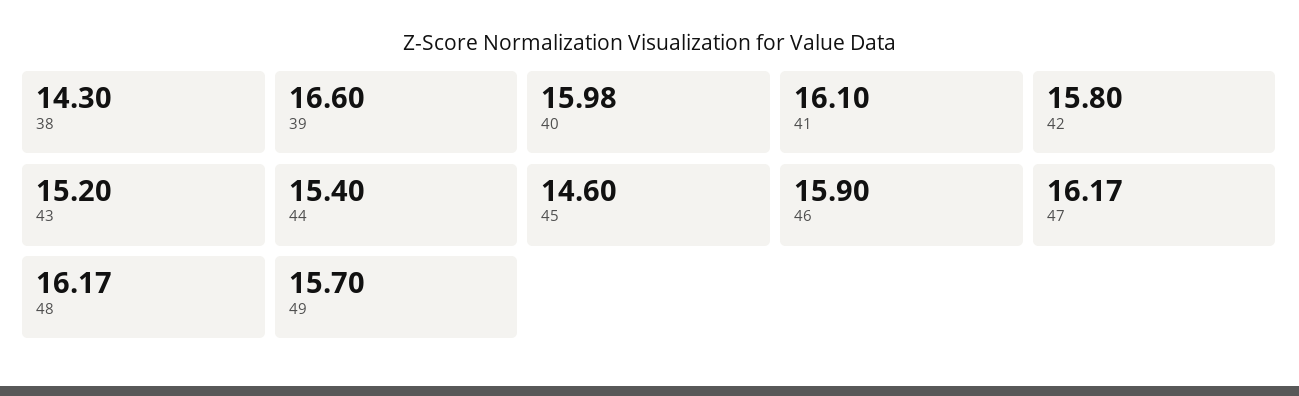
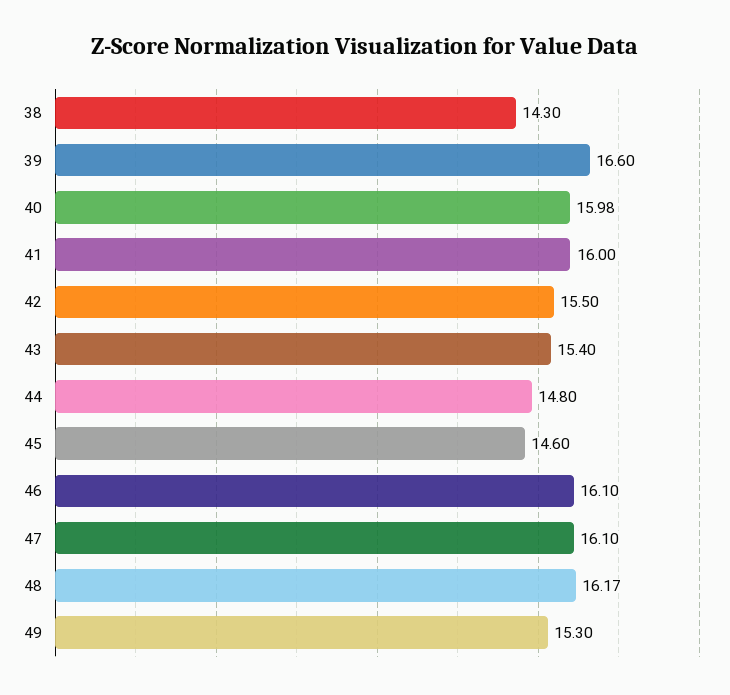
  {
    "38": 14.3,
    "39": 16.6,
    "40": 15.98,
-   "41": 16.1,
+   "41": 16,
-   "42": 15.8,
+   "42": 15.5,
-   "43": 15.2,
+   "43": 15.4,
-   "44": 15.4,
+   "44": 14.8,
    "45": 14.6,
-   "46": 15.9,
+   "46": 16.1,
-   "47": 16.17,
+   "47": 16.1,
    "48": 16.17,
-   "49": 15.7
+   "49": 15.3
  }

